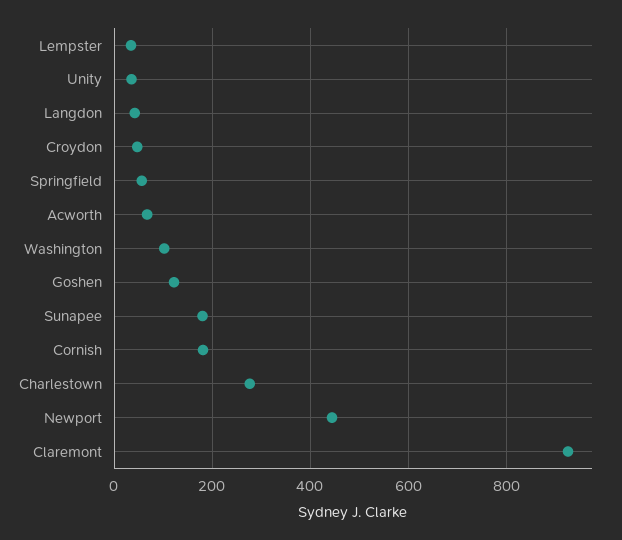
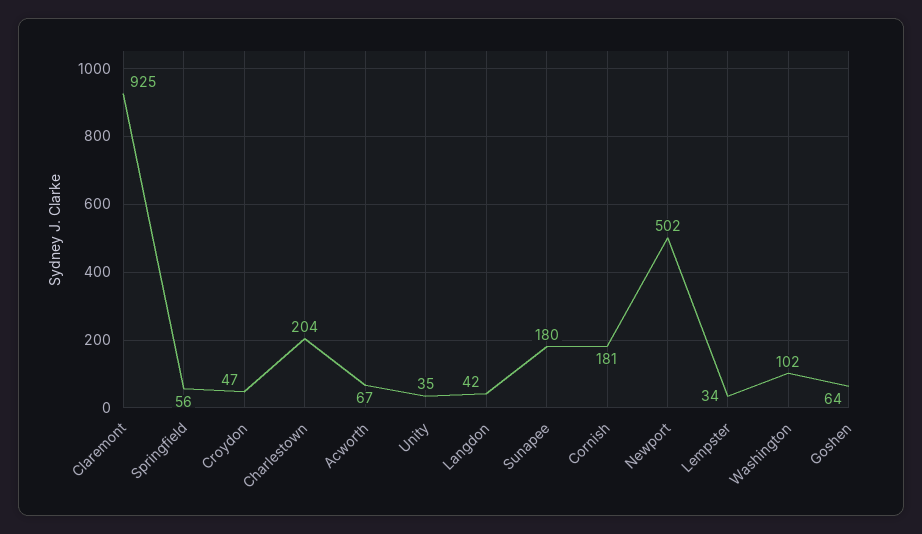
  {
    "Lempster": 34,
    "Unity": 35,
    "Langdon": 42,
    "Croydon": 47,
    "Springfield": 56,
    "Acworth": 67,
    "Washington": 102,
-   "Goshen": 120,
+   "Goshen": 64,
    "Sunapee": 180,
    "Cornish": 181,
-   "Charlestown": 280,
+   "Charlestown": 204,
-   "Newport": 440,
+   "Newport": 502,
    "Claremont": 925
  }

